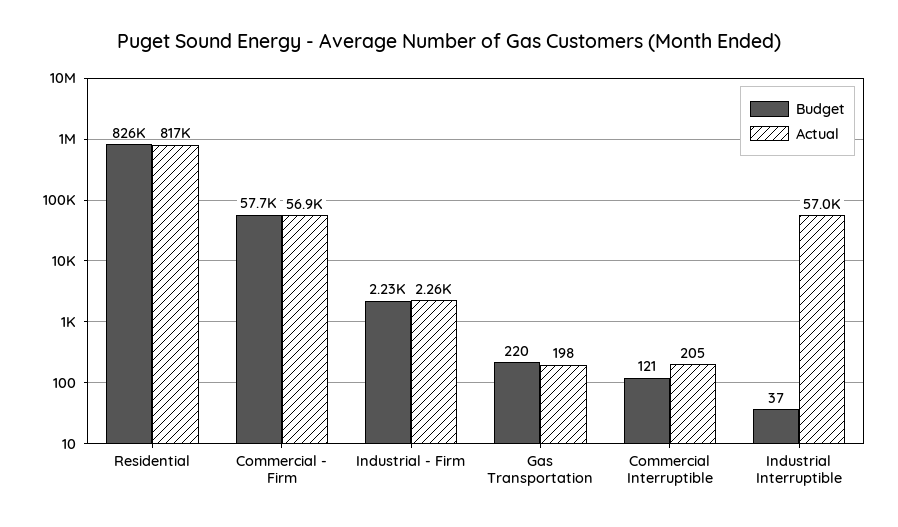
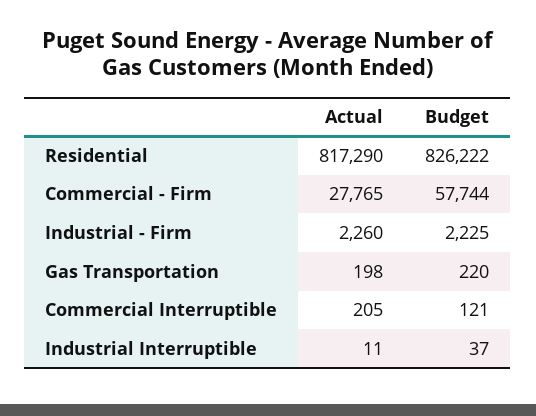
  {
    "Budget": {
      "Residential": 826222,
      "Commercial - Firm": 57744,
      "Industrial - Firm": 2225,
      "Gas Transportation": 220,
      "Commercial Interruptible": 121,
      "Industrial Interruptible": 37
    },
    "Actual": {
      "Residential": 817290,
-     "Commercial - Firm": 56900,
+     "Commercial - Firm": 27765,
      "Industrial - Firm": 2260,
      "Gas Transportation": 198,
      "Commercial Interruptible": 205,
-     "Industrial Interruptible": 57000
+     "Industrial Interruptible": 11
    }
  }

